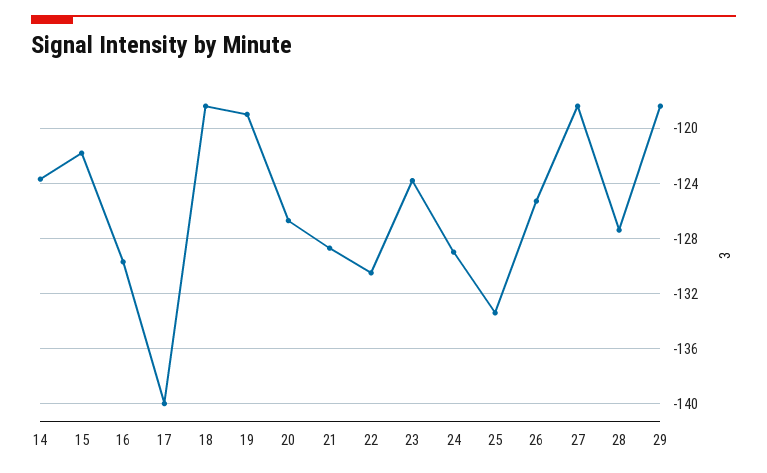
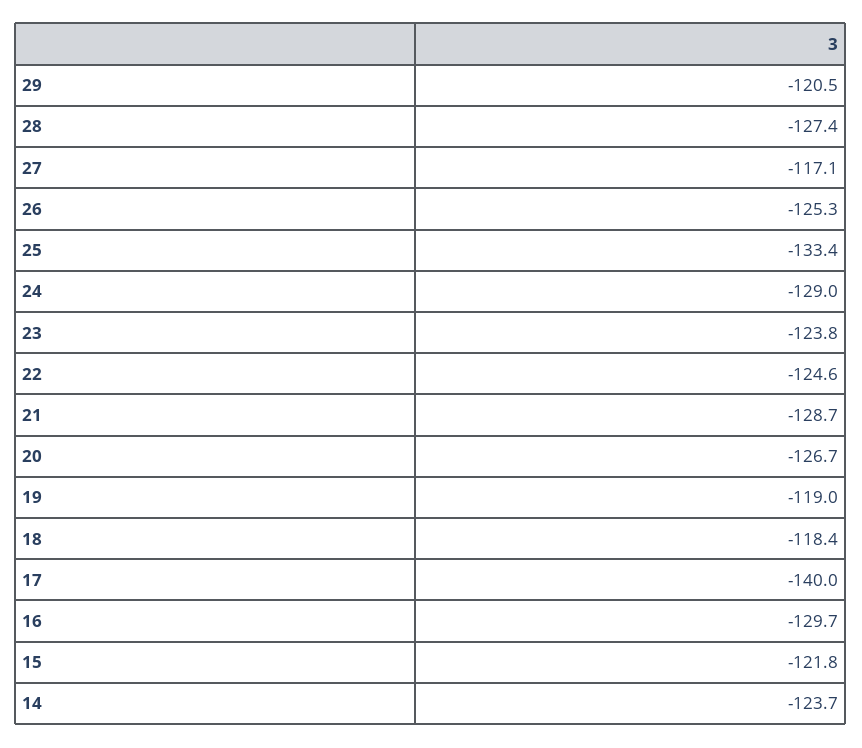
  {
    "14": -123.7,
    "15": -121.8,
    "16": -129.7,
    "17": -140,
    "18": -118.4,
    "19": -119,
    "20": -126.7,
    "21": -128.7,
-   "22": -130.5,
+   "22": -124.6,
    "23": -123.8,
    "24": -129,
    "25": -133.4,
    "26": -125.3,
-   "27": -118.5,
+   "27": -117.1,
    "28": -127.4,
-   "29": -118.5
+   "29": -120.5
  }

